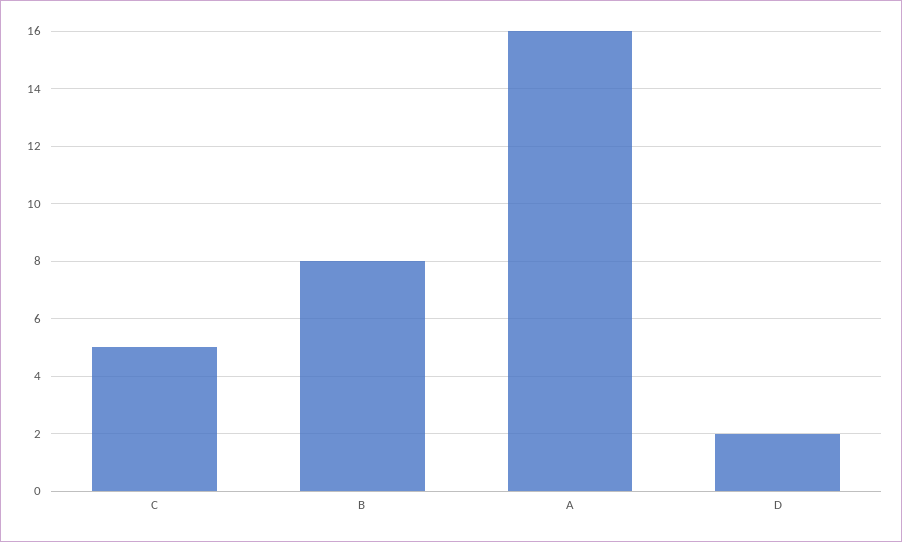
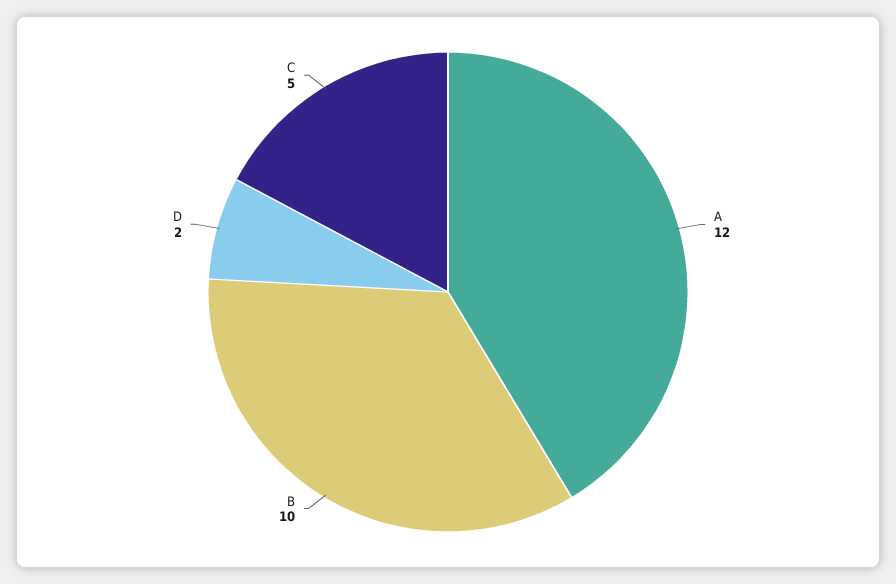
  {
    "C": 5,
-   "B": 8,
+   "B": 10,
-   "A": 16,
+   "A": 12,
    "D": 2
  }

